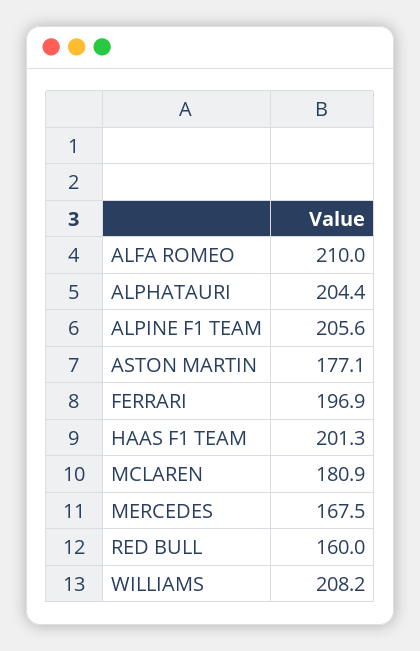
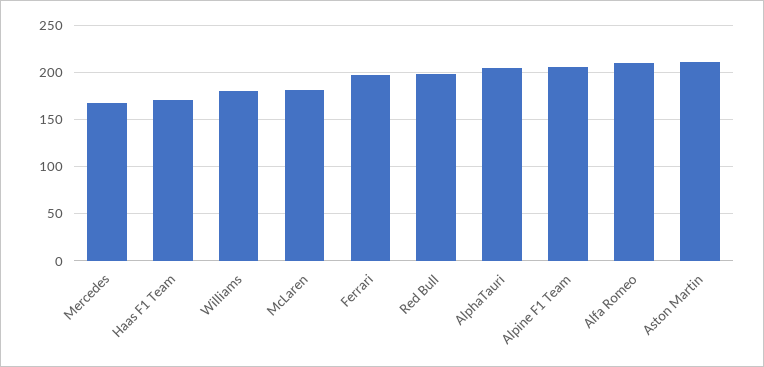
  {
    "ALFA ROMEO": 210,
    "ALPHATAURI": 204.4,
    "ALPINE F1 TEAM": 205.6,
-   "ASTON MARTIN": 177.1,
+   "ASTON MARTIN": 210,
    "FERRARI": 196.9,
-   "HAAS F1 TEAM": 201.3,
+   "HAAS F1 TEAM": 170,
    "MCLAREN": 180.9,
    "MERCEDES": 167.5,
-   "RED BULL": 160,
+   "RED BULL": 200,
-   "WILLIAMS": 208.2
+   "WILLIAMS": 180
  }

